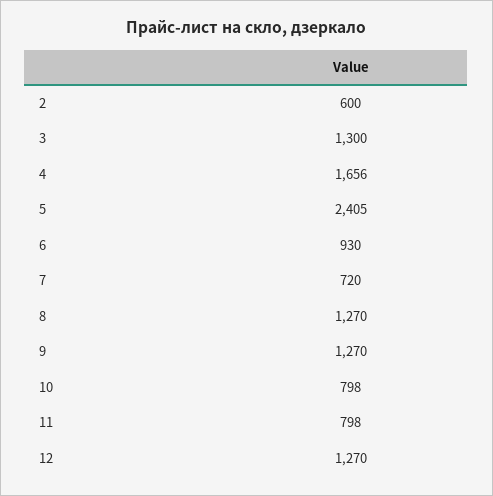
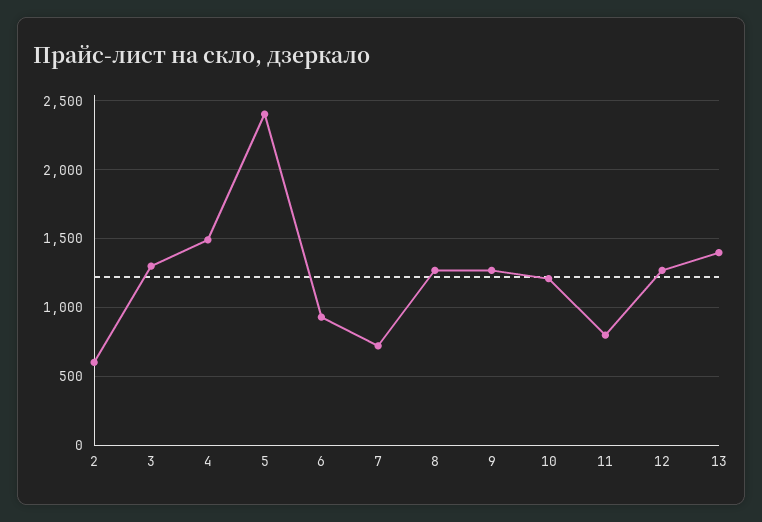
  {
    "2": 600,
    "3": 1300,
-   "4": 1656,
+   "4": 1500,
    "5": 2405,
    "6": 930,
    "7": 720,
    "8": 1270,
    "9": 1270,
-   "10": 798,
+   "10": 1200,
    "11": 798,
-   "12": 1270
+   "12": 1270,
+   "13": 1400
  }

